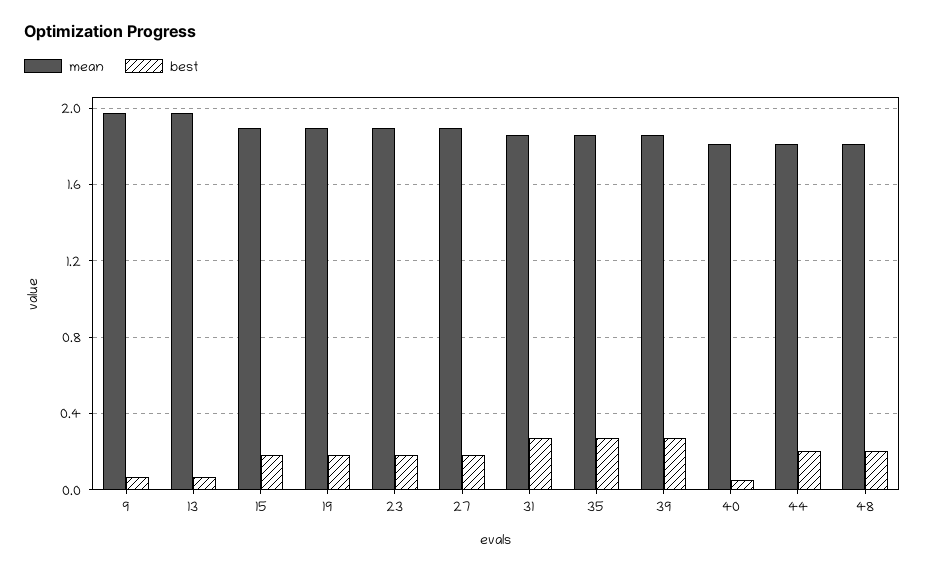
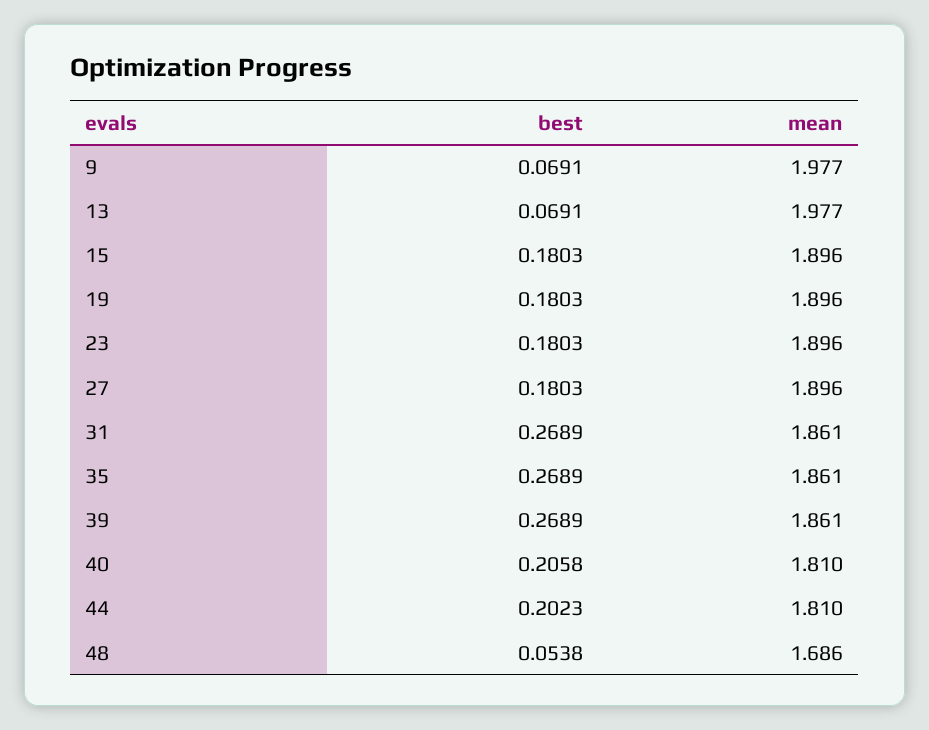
  {
    "mean": {
      "9": 1.977,
      "13": 1.977,
      "15": 1.896,
      "19": 1.896,
      "23": 1.896,
      "27": 1.896,
      "31": 1.861,
      "35": 1.861,
      "39": 1.861,
      "40": 1.81,
      "44": 1.81,
-     "48": 1.8
+     "48": 1.686
    },
    "best": {
      "9": 0.0691,
      "13": 0.0691,
      "15": 0.1803,
      "19": 0.1803,
      "23": 0.1803,
      "27": 0.1803,
      "31": 0.2689,
      "35": 0.2689,
      "39": 0.2689,
-     "40": 0.05,
+     "40": 0.2058,
      "44": 0.2023,
-     "48": 0.2
+     "48": 0.0538
    }
  }

